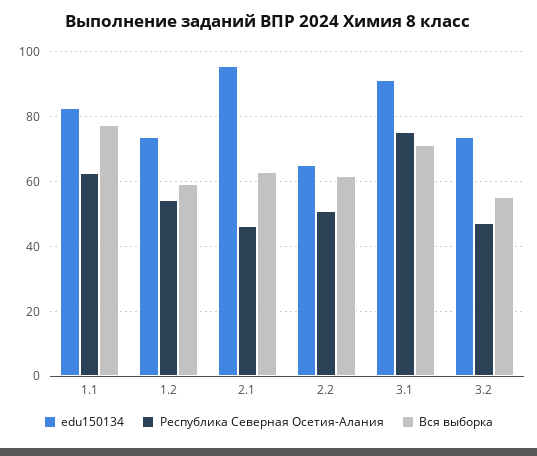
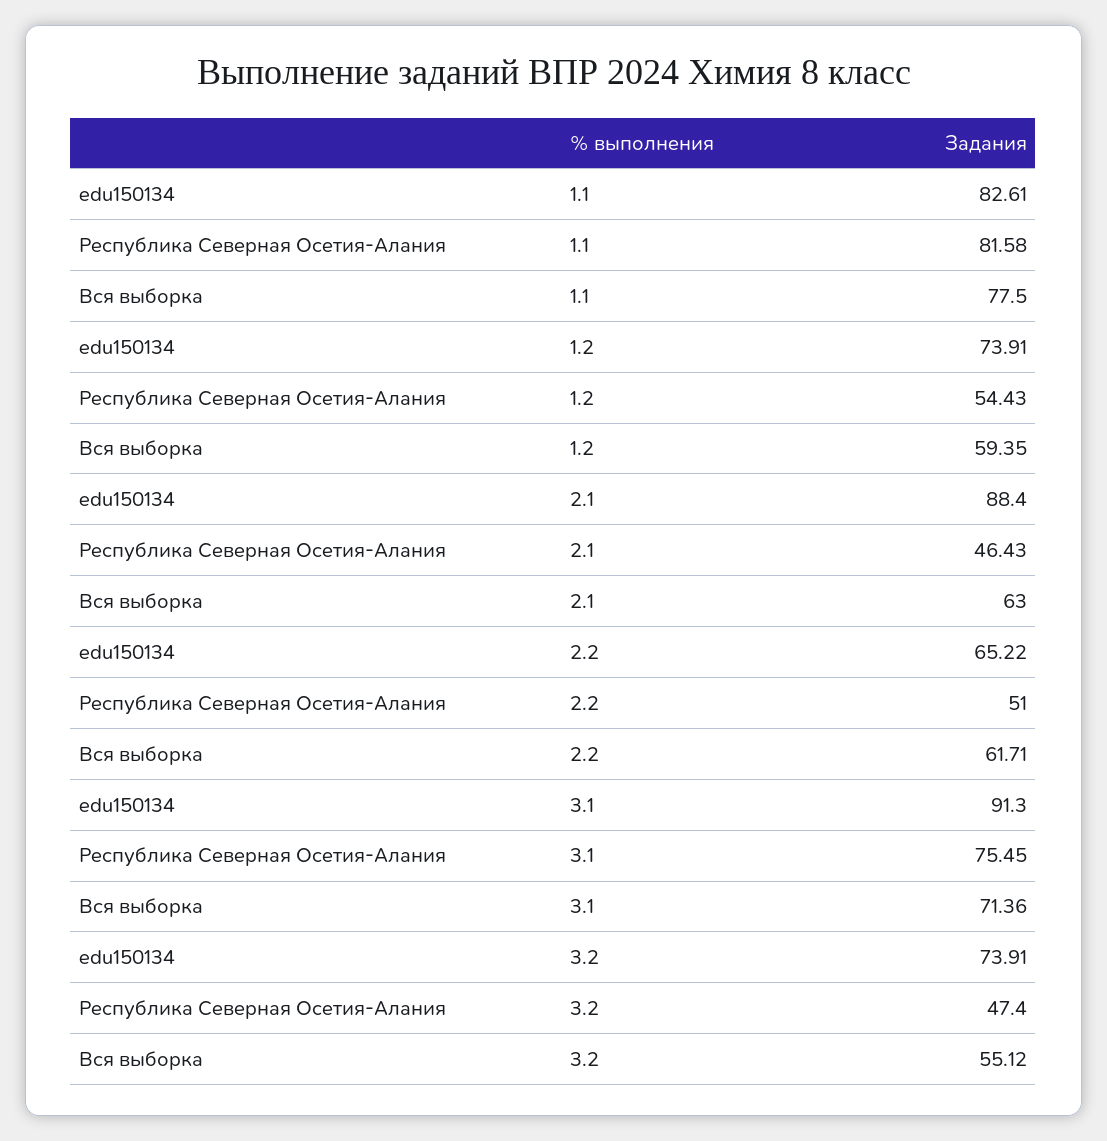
  {
    "edu150134": {
      "1.1": 82.61,
      "1.2": 73.91,
-     "2.1": 96,
+     "2.1": 88.4,
      "2.2": 65.22,
      "3.1": 91.3,
      "3.2": 73.91
    },
    "Республика Северная Осетия-Алания": {
-     "1.1": 62,
+     "1.1": 81.58,
      "1.2": 54.43,
      "2.1": 46.43,
      "2.2": 51,
      "3.1": 75.45,
      "3.2": 47.4
    },
    "Вся выборка": {
      "1.1": 77.5,
      "1.2": 59.35,
      "2.1": 63,
      "2.2": 61.71,
      "3.1": 71.36,
      "3.2": 55.12
    }
  }

